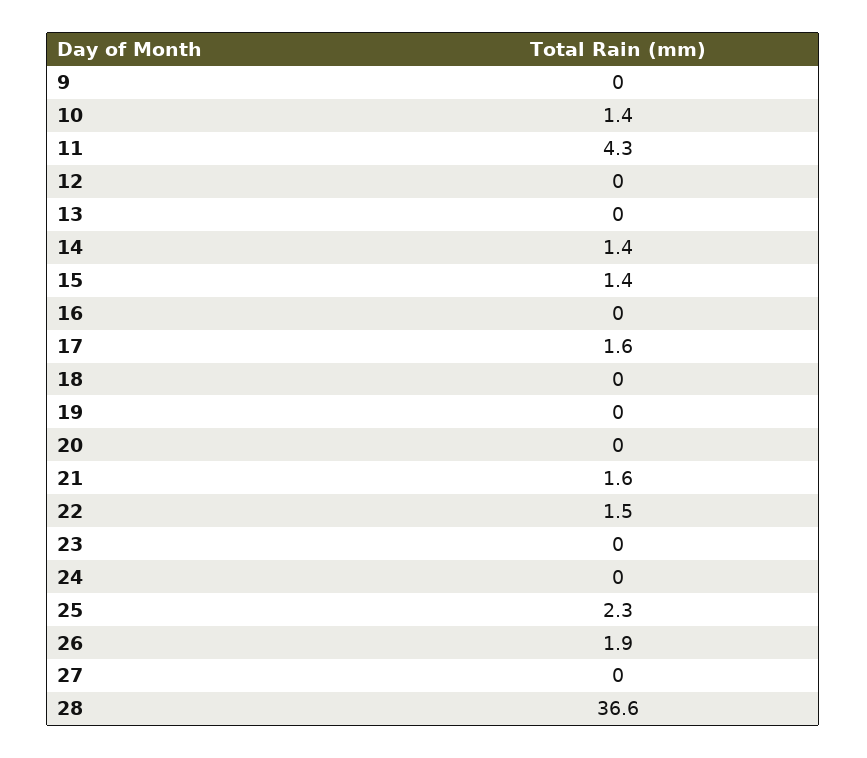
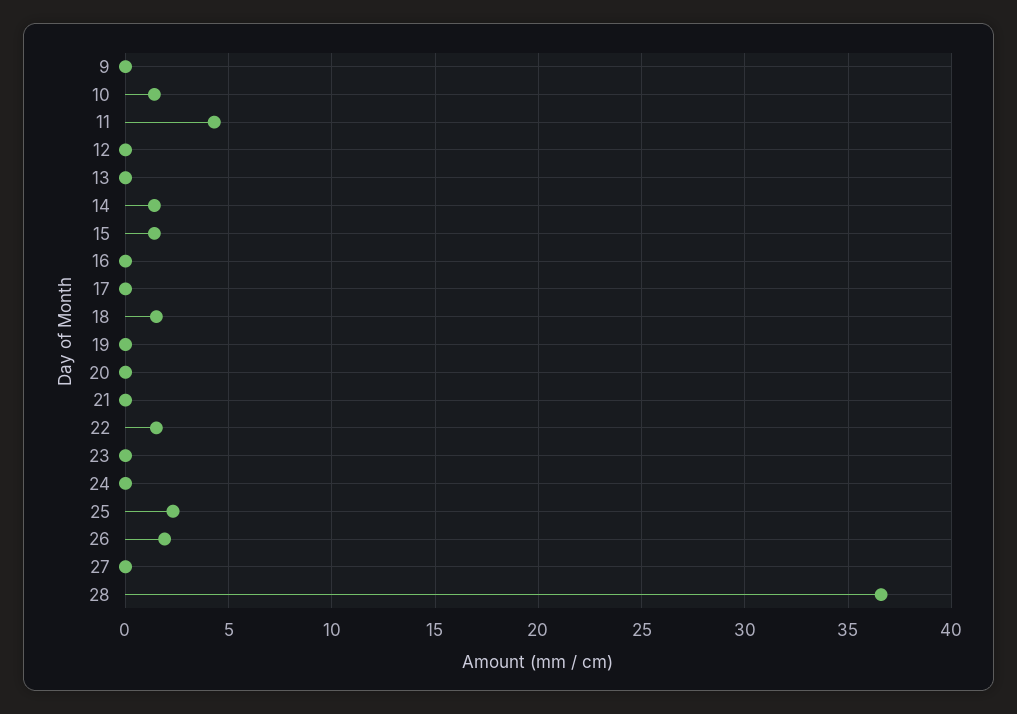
  {
    "9": 0,
    "10": 1.4,
    "11": 4.3,
    "12": 0,
    "13": 0,
    "14": 1.4,
    "15": 1.4,
    "16": 0,
-   "17": 1.6,
+   "17": 0,
-   "18": 0,
+   "18": 1.5,
    "19": 0,
    "20": 0,
-   "21": 1.6,
+   "21": 0,
    "22": 1.5,
    "23": 0,
    "24": 0,
    "25": 2.3,
    "26": 1.9,
    "27": 0,
    "28": 36.6
  }

